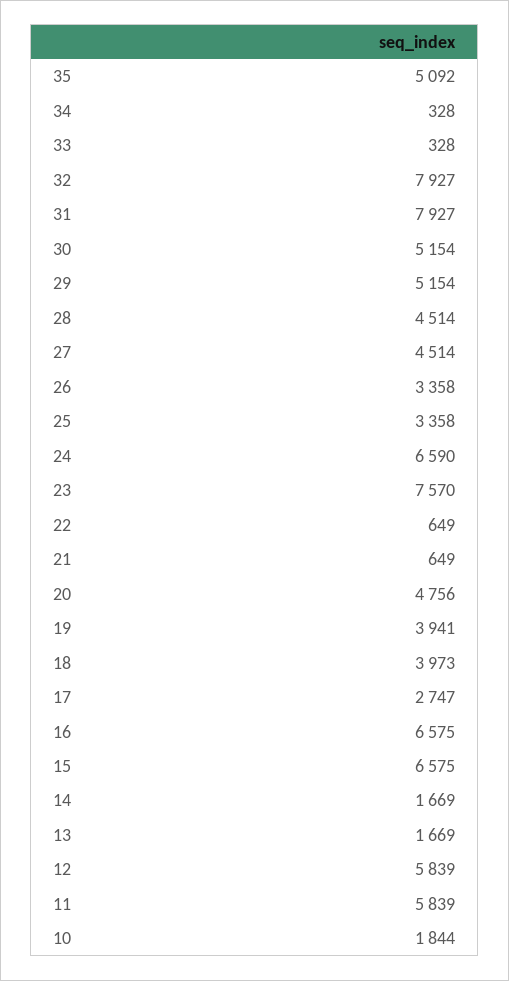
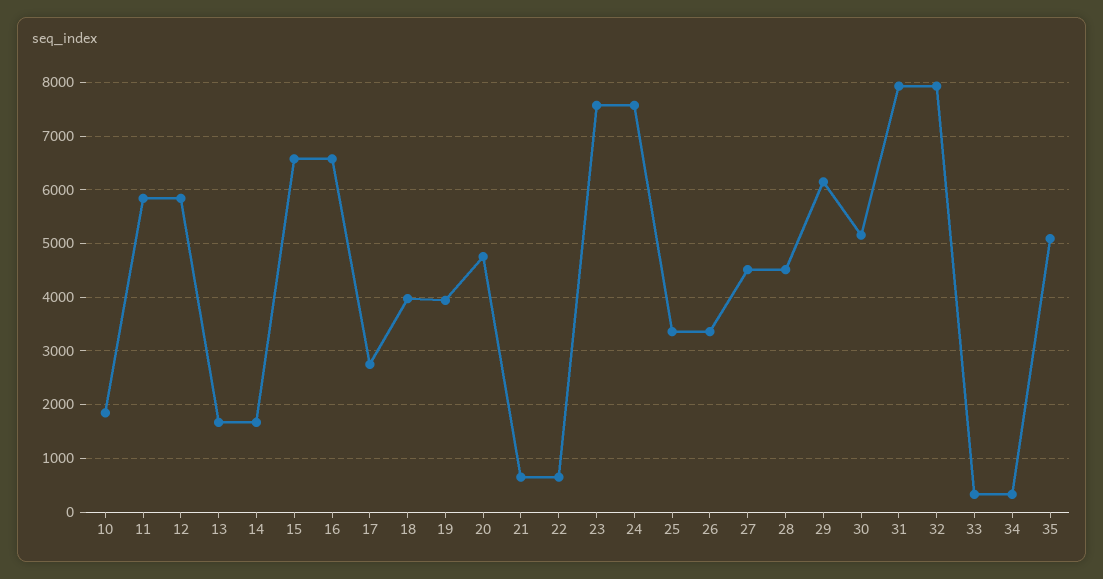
  {
    "35": 5092,
    "34": 328,
    "33": 328,
    "32": 7927,
    "31": 7927,
    "30": 5154,
-   "29": 5154,
+   "29": 6200,
    "28": 4514,
    "27": 4514,
    "26": 3358,
    "25": 3358,
-   "24": 6590,
+   "24": 7600,
    "23": 7570,
    "22": 649,
    "21": 649,
    "20": 4756,
    "19": 3941,
    "18": 3973,
    "17": 2747,
    "16": 6575,
    "15": 6575,
    "14": 1669,
    "13": 1669,
    "12": 5839,
    "11": 5839,
    "10": 1844
  }

